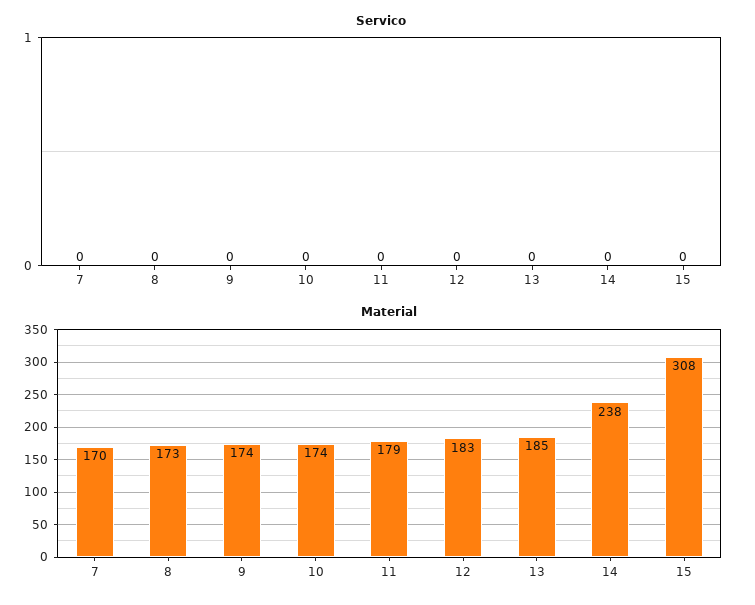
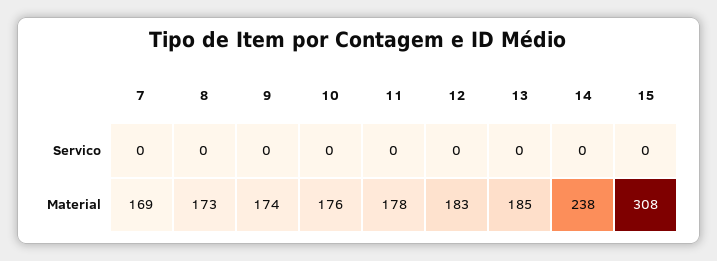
  {
    "Servico": {
      "7": 0,
      "8": 0,
      "9": 0,
      "10": 0,
      "11": 0,
      "12": 0,
      "13": 0,
      "14": 0,
      "15": 0
    },
    "Material": {
-     "7": 170,
+     "7": 169,
      "8": 173,
      "9": 174,
-     "10": 174,
+     "10": 176,
-     "11": 179,
+     "11": 178,
      "12": 183,
      "13": 185,
      "14": 238,
      "15": 308
    }
  }

